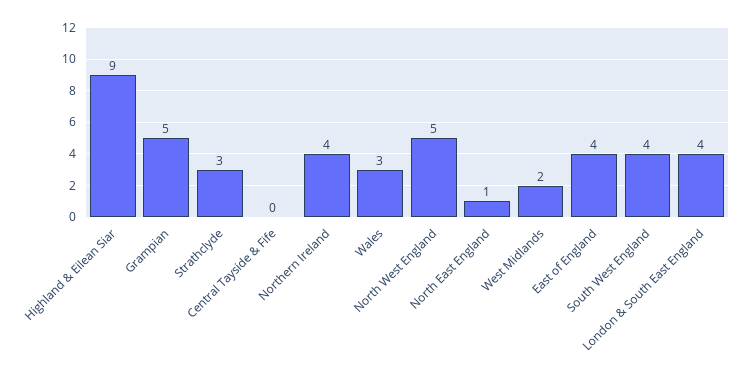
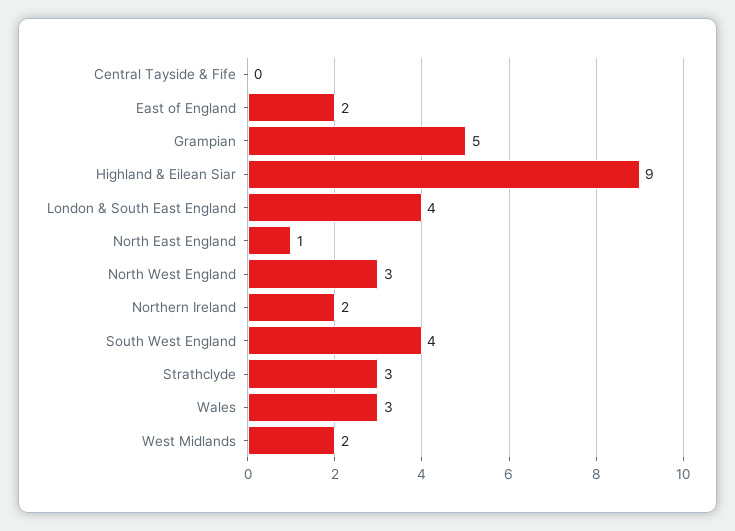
  {
    "Highland & Eilean Siar": 9,
    "Grampian": 5,
    "Strathclyde": 3,
    "Central Tayside & Fife": 0,
-   "Northern Ireland": 4,
+   "Northern Ireland": 2,
    "Wales": 3,
-   "North West England": 5,
+   "North West England": 3,
    "North East England": 1,
    "West Midlands": 2,
-   "East of England": 4,
+   "East of England": 2,
    "South West England": 4,
    "London & South East England": 4
  }

